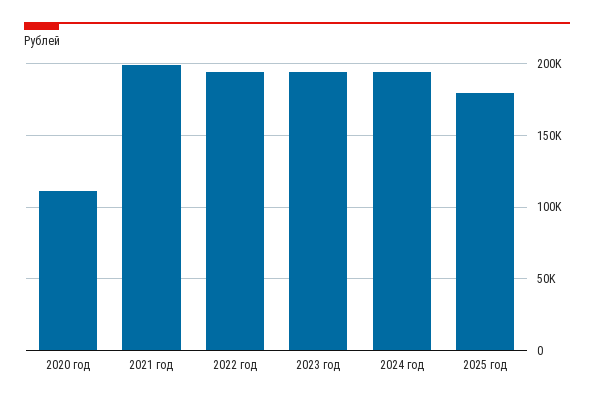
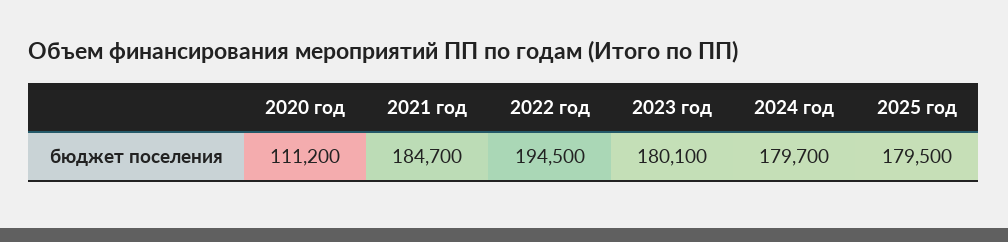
  {
    "2020 год": 111200,
-   "2021 год": 200000,
+   "2021 год": 184700,
    "2022 год": 194500,
-   "2023 год": 195000,
+   "2023 год": 180100,
-   "2024 год": 195000,
+   "2024 год": 179700,
    "2025 год": 179500
  }

